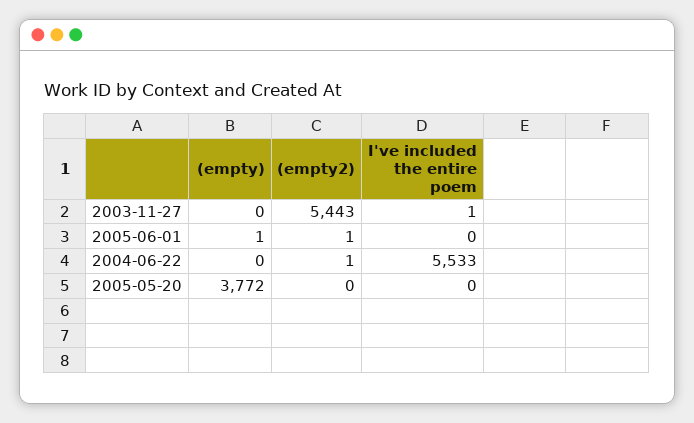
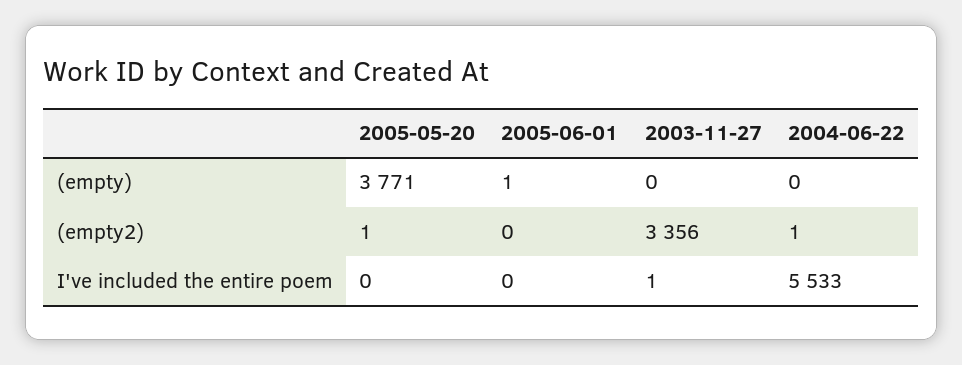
  {
    "(empty)": {
      "2003-11-27": 0,
      "2005-06-01": 1,
      "2004-06-22": 0,
-     "2005-05-20": 3772
+     "2005-05-20": 3771
    },
    "(empty2)": {
-     "2003-11-27": 5443,
+     "2003-11-27": 3356,
-     "2005-06-01": 1,
+     "2005-06-01": 0,
      "2004-06-22": 1,
-     "2005-05-20": 0
+     "2005-05-20": 1
    },
    "I've included the entire poem": {
      "2003-11-27": 1,
      "2005-06-01": 0,
      "2004-06-22": 5533,
      "2005-05-20": 0
    }
  }

